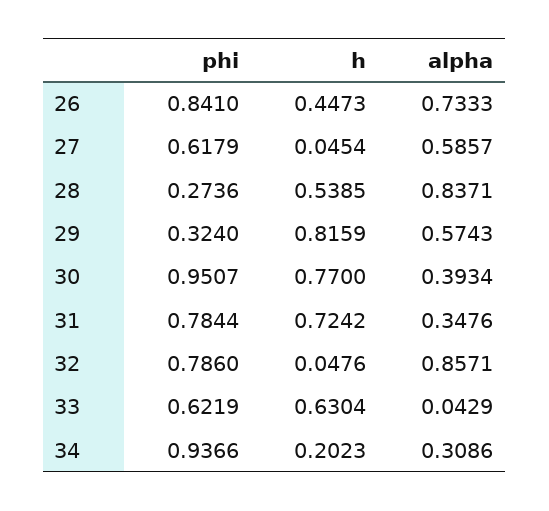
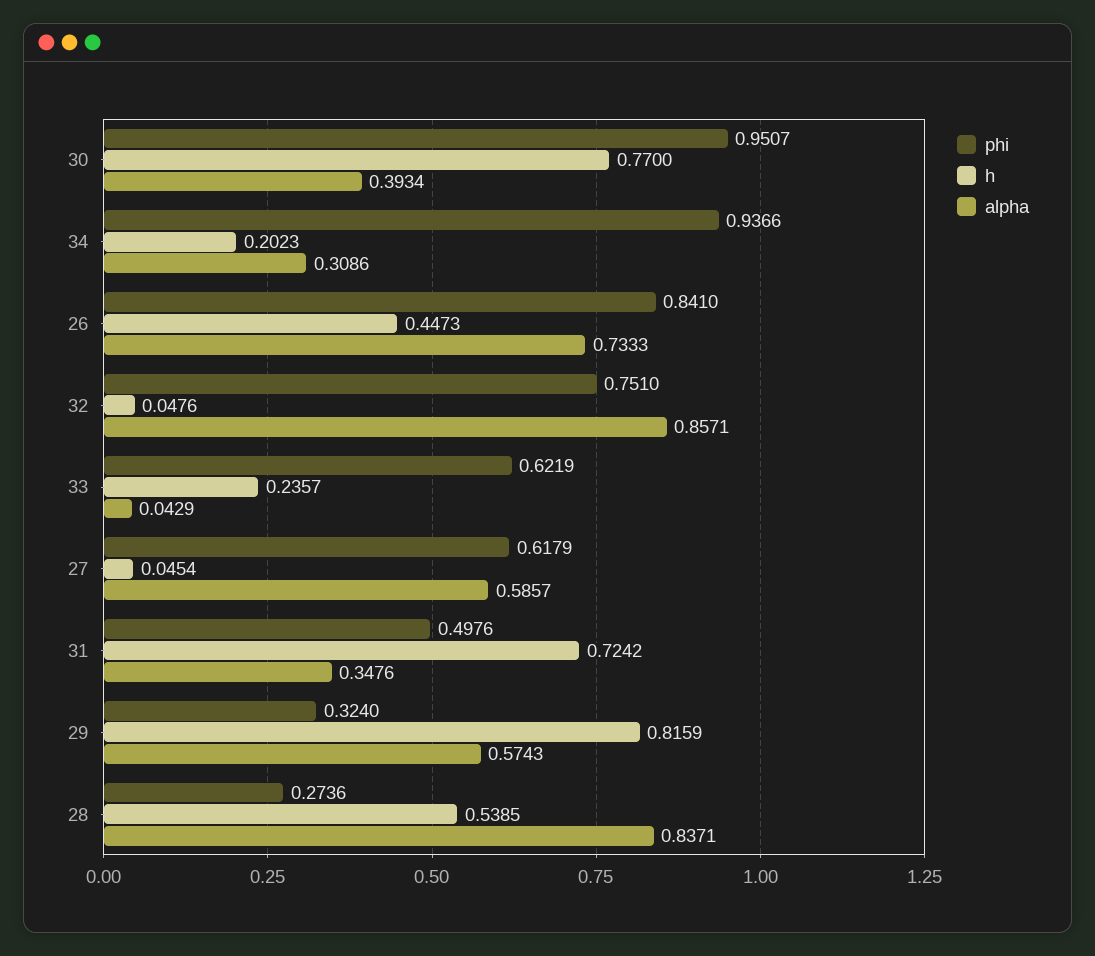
  {
    "phi": {
      "26": 0.841,
      "27": 0.6179,
      "28": 0.2736,
      "29": 0.324,
      "30": 0.9507,
-     "31": 0.7844,
+     "31": 0.4976,
-     "32": 0.786,
+     "32": 0.751,
      "33": 0.6219,
      "34": 0.9366
    },
    "h": {
      "26": 0.4473,
      "27": 0.0454,
      "28": 0.5385,
      "29": 0.8159,
      "30": 0.77,
      "31": 0.7242,
      "32": 0.0476,
-     "33": 0.6304,
+     "33": 0.2357,
      "34": 0.2023
    },
    "alpha": {
      "26": 0.7333,
      "27": 0.5857,
      "28": 0.8371,
      "29": 0.5743,
      "30": 0.3934,
      "31": 0.3476,
      "32": 0.8571,
      "33": 0.0429,
      "34": 0.3086
    }
  }

